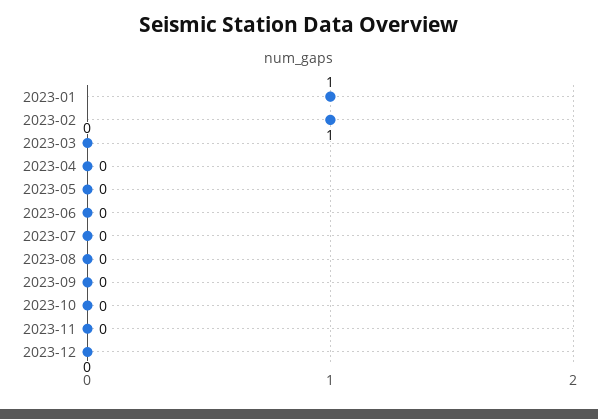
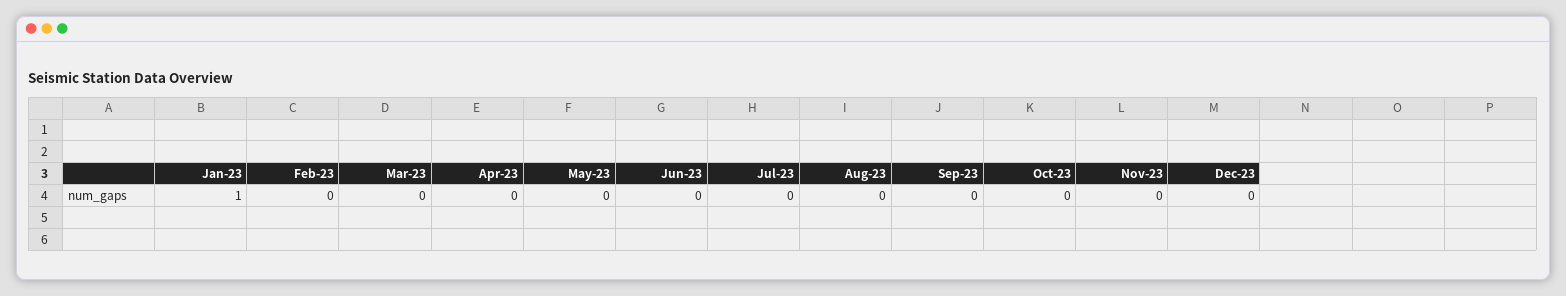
  {
    "2023-01": 1,
-   "2023-02": 1,
+   "2023-02": 0,
    "2023-03": 0,
    "2023-04": 0,
    "2023-05": 0,
    "2023-06": 0,
    "2023-07": 0,
    "2023-08": 0,
    "2023-09": 0,
    "2023-10": 0,
    "2023-11": 0,
    "2023-12": 0
  }

